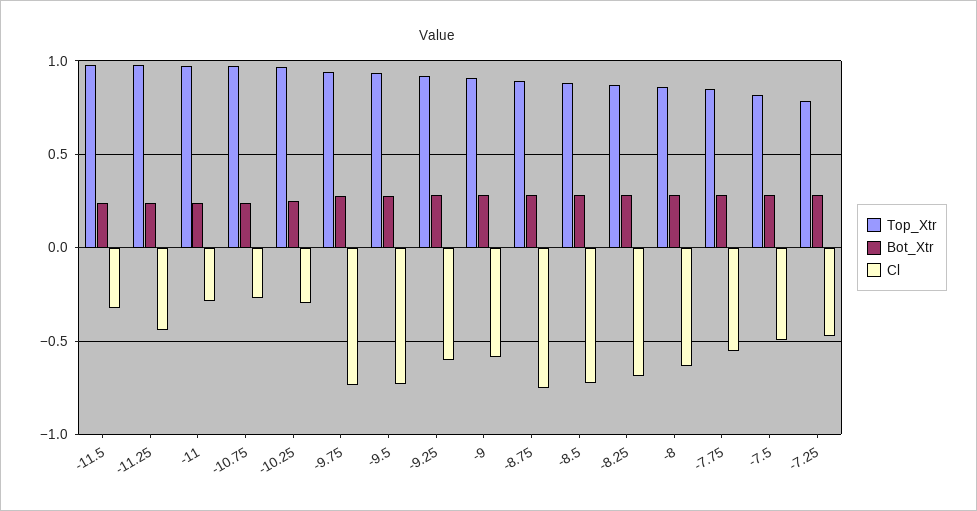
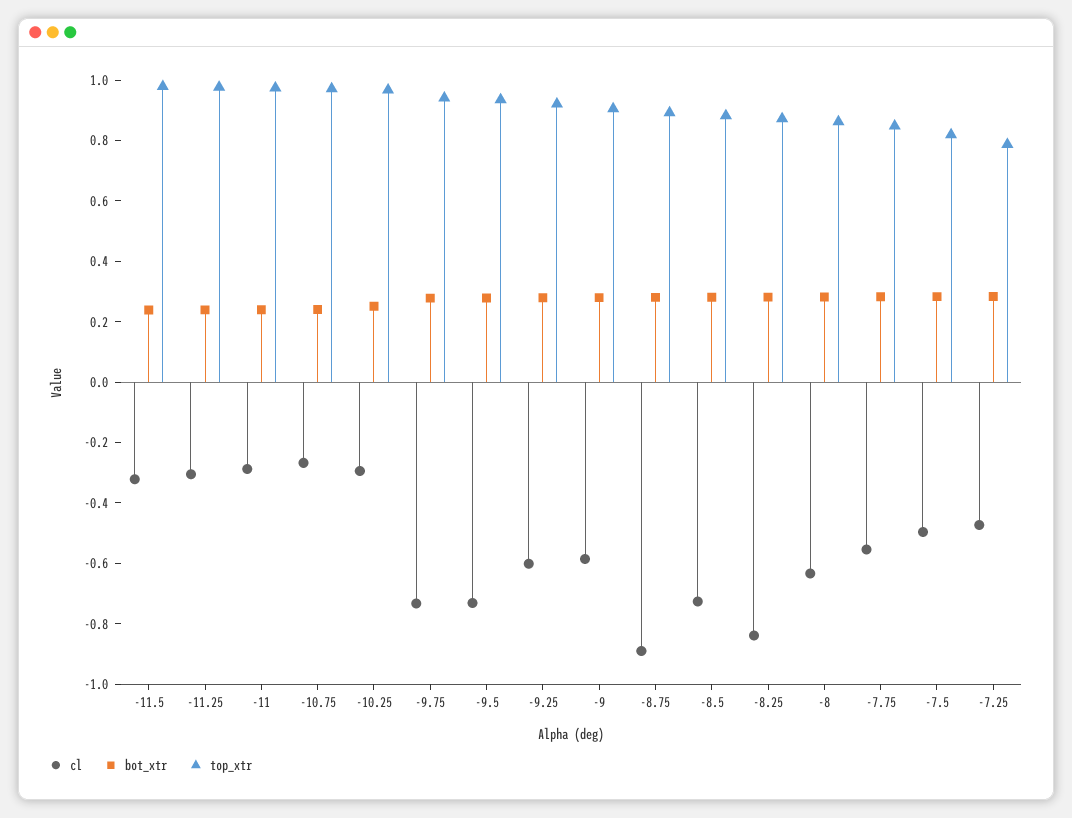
  {
    "Top_Xtr": {
      "-11.5": 1,
      "-11.25": 1,
      "-11": 0.95,
      "-10.75": 0.95,
      "-10.25": 0.95,
      "-9.75": 0.95,
      "-9.5": 0.95,
      "-9.25": 0.9,
      "-9": 0.9,
      "-8.75": 0.9,
      "-8.5": 0.9,
      "-8.25": 0.85,
      "-8": 0.85,
      "-7.75": 0.85,
      "-7.5": 0.8,
      "-7.25": 0.8
    },
    "Bot_Xtr": {
      "-11.5": 0.25,
      "-11.25": 0.25,
      "-11": 0.25,
      "-10.75": 0.25,
      "-10.25": 0.25,
      "-9.75": 0.3,
      "-9.5": 0.3,
      "-9.25": 0.3,
      "-9": 0.3,
      "-8.75": 0.3,
      "-8.5": 0.3,
      "-8.25": 0.3,
      "-8": 0.3,
      "-7.75": 0.3,
      "-7.5": 0.3,
      "-7.25": 0.3
    },
    "Cl": {
      "-11.5": -0.3,
-     "-11.25": -0.45,
+     "-11.25": -0.3,
      "-11": -0.3,
      "-10.75": -0.25,
      "-10.25": -0.3,
      "-9.75": -0.75,
      "-9.5": -0.75,
      "-9.25": -0.6,
      "-9": -0.6,
-     "-8.75": -0.75,
+     "-8.75": -0.9,
      "-8.5": -0.75,
-     "-8.25": -0.7,
+     "-8.25": -0.85,
      "-8": -0.65,
      "-7.75": -0.55,
      "-7.5": -0.5,
      "-7.25": -0.45
    }
  }

